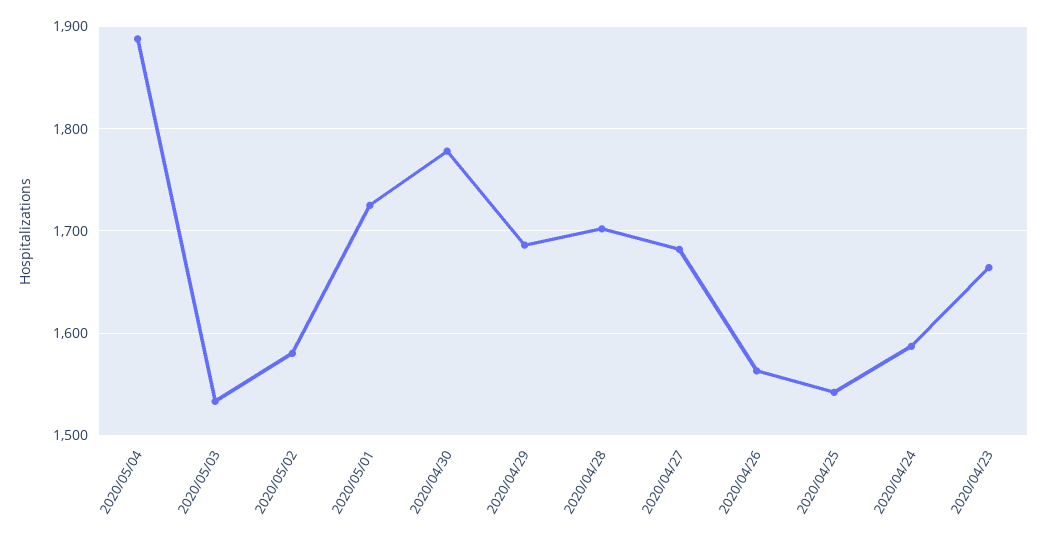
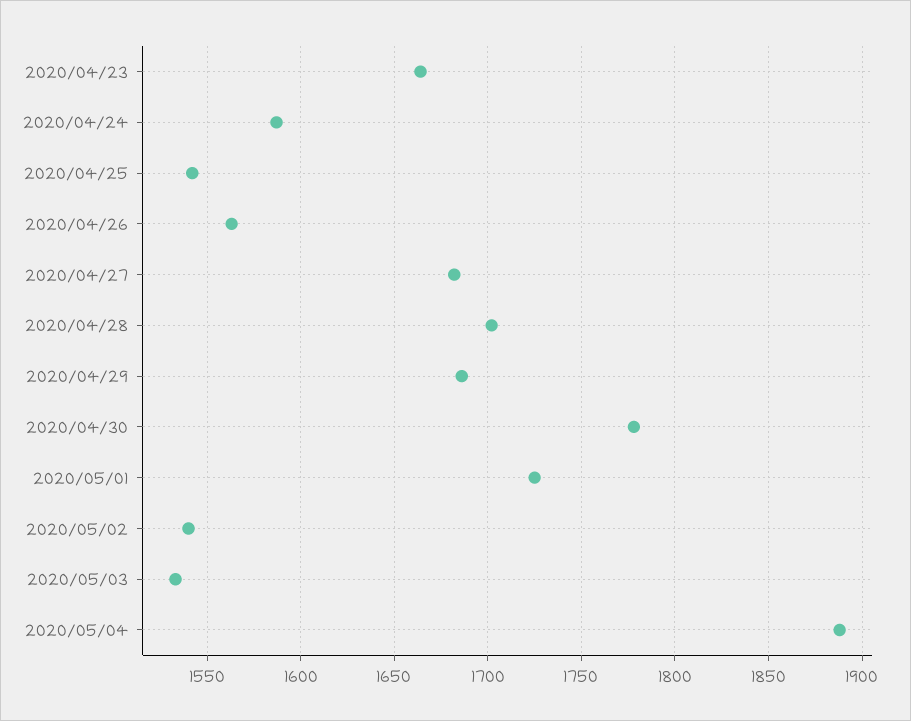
  {
    "2020/05/04": 1890,
    "2020/05/03": 1535,
-   "2020/05/02": 1580,
+   "2020/05/02": 1540,
    "2020/05/01": 1725,
    "2020/04/30": 1780,
    "2020/04/29": 1685,
    "2020/04/28": 1700,
    "2020/04/27": 1680,
    "2020/04/26": 1565,
    "2020/04/25": 1540,
    "2020/04/24": 1585,
    "2020/04/23": 1665
  }

